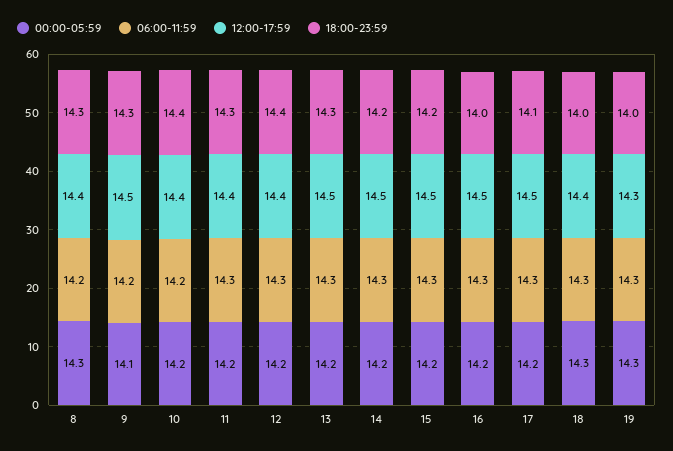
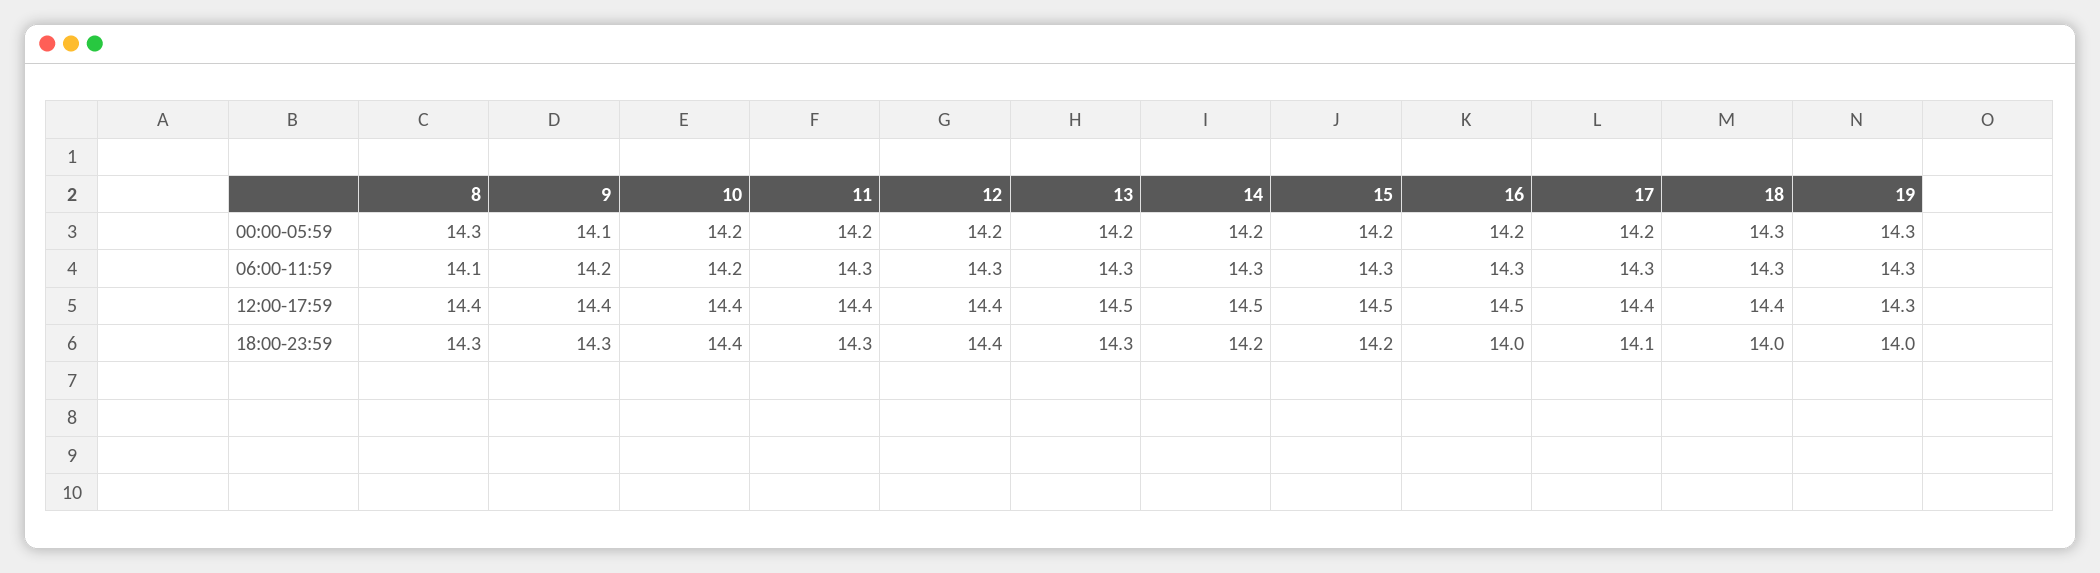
  {
    "00:00-05:59": {
      "8": 14.3,
      "9": 14.1,
      "10": 14.2,
      "11": 14.2,
      "12": 14.2,
      "13": 14.2,
      "14": 14.2,
      "15": 14.2,
      "16": 14.2,
      "17": 14.2,
      "18": 14.3,
      "19": 14.3
    },
    "06:00-11:59": {
-     "8": 14.2,
+     "8": 14.1,
      "9": 14.2,
      "10": 14.2,
      "11": 14.3,
      "12": 14.3,
      "13": 14.3,
      "14": 14.3,
      "15": 14.3,
      "16": 14.3,
      "17": 14.3,
      "18": 14.3,
      "19": 14.3
    },
    "12:00-17:59": {
      "8": 14.4,
-     "9": 14.5,
+     "9": 14.4,
      "10": 14.4,
      "11": 14.4,
      "12": 14.4,
      "13": 14.5,
      "14": 14.5,
      "15": 14.5,
      "16": 14.5,
-     "17": 14.5,
+     "17": 14.4,
      "18": 14.4,
      "19": 14.3
    },
    "18:00-23:59": {
      "8": 14.3,
      "9": 14.3,
      "10": 14.4,
      "11": 14.3,
      "12": 14.4,
      "13": 14.3,
      "14": 14.2,
      "15": 14.2,
      "16": 14,
      "17": 14.1,
      "18": 14,
      "19": 14
    }
  }

